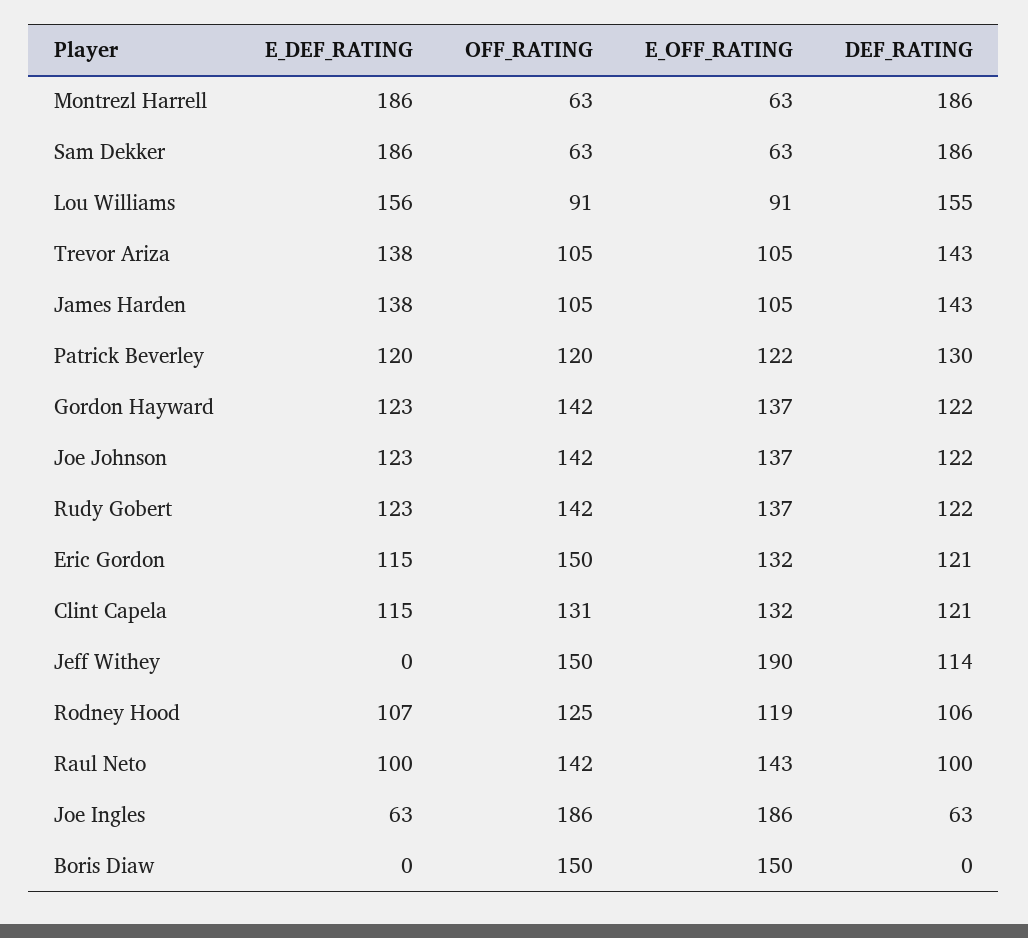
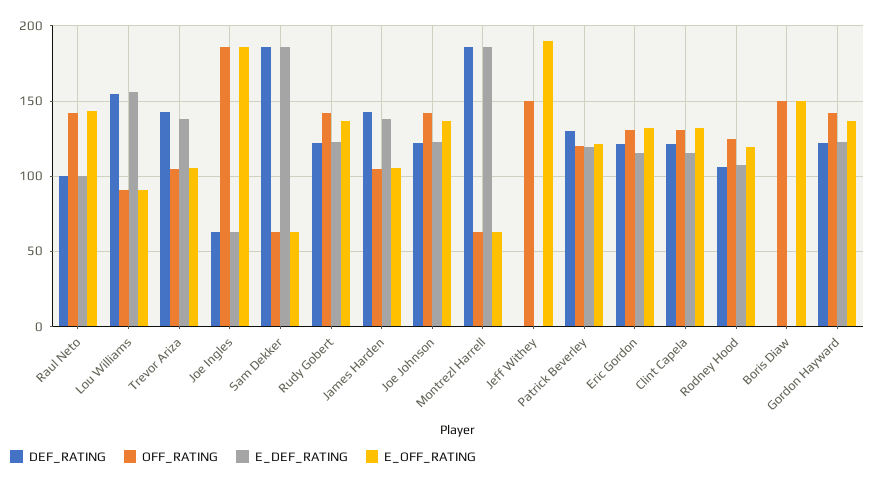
  {
    "E_DEF_RATING": {
      "Montrezl Harrell": 186,
      "Sam Dekker": 186,
      "Lou Williams": 156,
      "Trevor Ariza": 138,
      "James Harden": 138,
      "Patrick Beverley": 120,
      "Gordon Hayward": 123,
      "Joe Johnson": 123,
      "Rudy Gobert": 123,
      "Eric Gordon": 115,
      "Clint Capela": 115,
      "Jeff Withey": 0,
      "Rodney Hood": 107,
      "Raul Neto": 100,
      "Joe Ingles": 63,
      "Boris Diaw": 0
    },
    "OFF_RATING": {
      "Montrezl Harrell": 63,
      "Sam Dekker": 63,
      "Lou Williams": 91,
      "Trevor Ariza": 105,
      "James Harden": 105,
      "Patrick Beverley": 120,
      "Gordon Hayward": 142,
      "Joe Johnson": 142,
      "Rudy Gobert": 142,
-     "Eric Gordon": 150,
+     "Eric Gordon": 130,
      "Clint Capela": 131,
      "Jeff Withey": 150,
      "Rodney Hood": 125,
      "Raul Neto": 142,
      "Joe Ingles": 186,
      "Boris Diaw": 150
    },
    "E_OFF_RATING": {
      "Montrezl Harrell": 63,
      "Sam Dekker": 63,
      "Lou Williams": 91,
      "Trevor Ariza": 105,
      "James Harden": 105,
      "Patrick Beverley": 122,
      "Gordon Hayward": 137,
      "Joe Johnson": 137,
      "Rudy Gobert": 137,
      "Eric Gordon": 132,
      "Clint Capela": 132,
      "Jeff Withey": 190,
      "Rodney Hood": 119,
      "Raul Neto": 143,
      "Joe Ingles": 186,
      "Boris Diaw": 150
    },
    "DEF_RATING": {
      "Montrezl Harrell": 186,
      "Sam Dekker": 186,
      "Lou Williams": 155,
      "Trevor Ariza": 143,
      "James Harden": 143,
      "Patrick Beverley": 130,
      "Gordon Hayward": 122,
      "Joe Johnson": 122,
      "Rudy Gobert": 122,
      "Eric Gordon": 121,
      "Clint Capela": 121,
-     "Jeff Withey": 114,
+     "Jeff Withey": 0,
      "Rodney Hood": 106,
      "Raul Neto": 100,
      "Joe Ingles": 63,
      "Boris Diaw": 0
    }
  }

